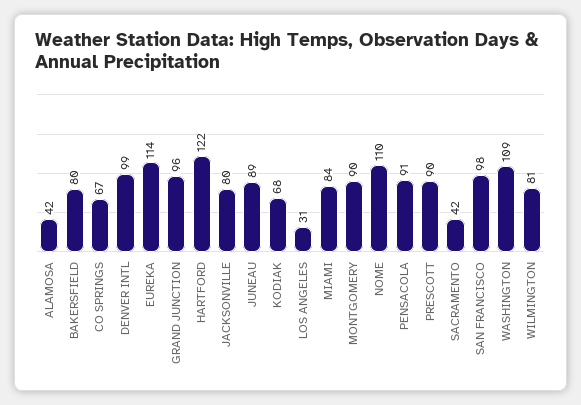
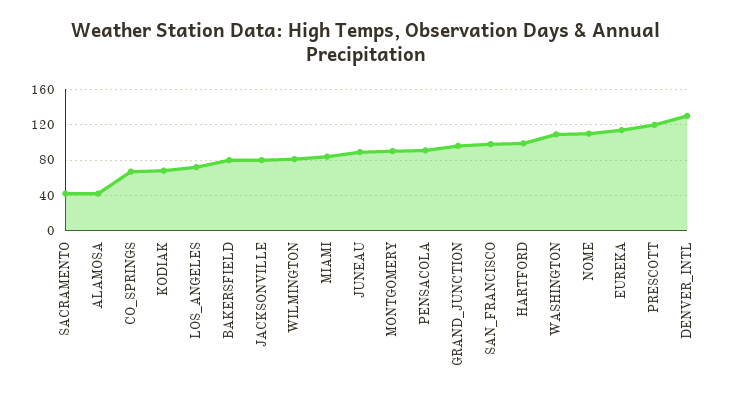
  {
    "ALAMOSA": 42,
    "BAKERSFIELD": 80,
    "CO SPRINGS": 67,
-   "DENVER INTL": 99,
+   "DENVER INTL": 130,
    "EUREKA": 114,
    "GRAND JUNCTION": 96,
-   "HARTFORD": 122,
+   "HARTFORD": 100,
    "JACKSONVILLE": 80,
    "JUNEAU": 89,
    "KODIAK": 68,
-   "LOS ANGELES": 31,
+   "LOS ANGELES": 70,
    "MIAMI": 84,
    "MONTGOMERY": 90,
    "NOME": 110,
    "PENSACOLA": 91,
-   "PRESCOTT": 90,
+   "PRESCOTT": 120,
    "SACRAMENTO": 42,
    "SAN FRANCISCO": 98,
    "WASHINGTON": 109,
    "WILMINGTON": 81
  }

